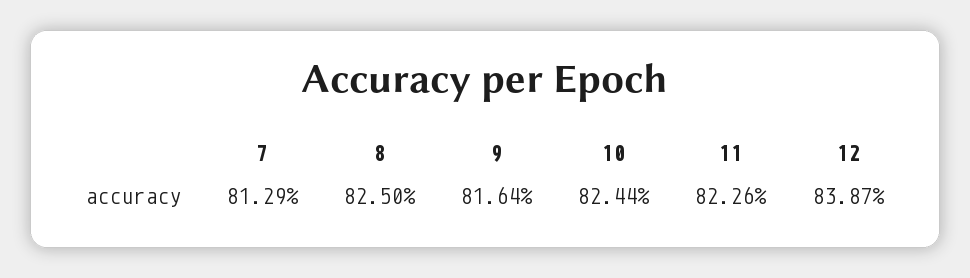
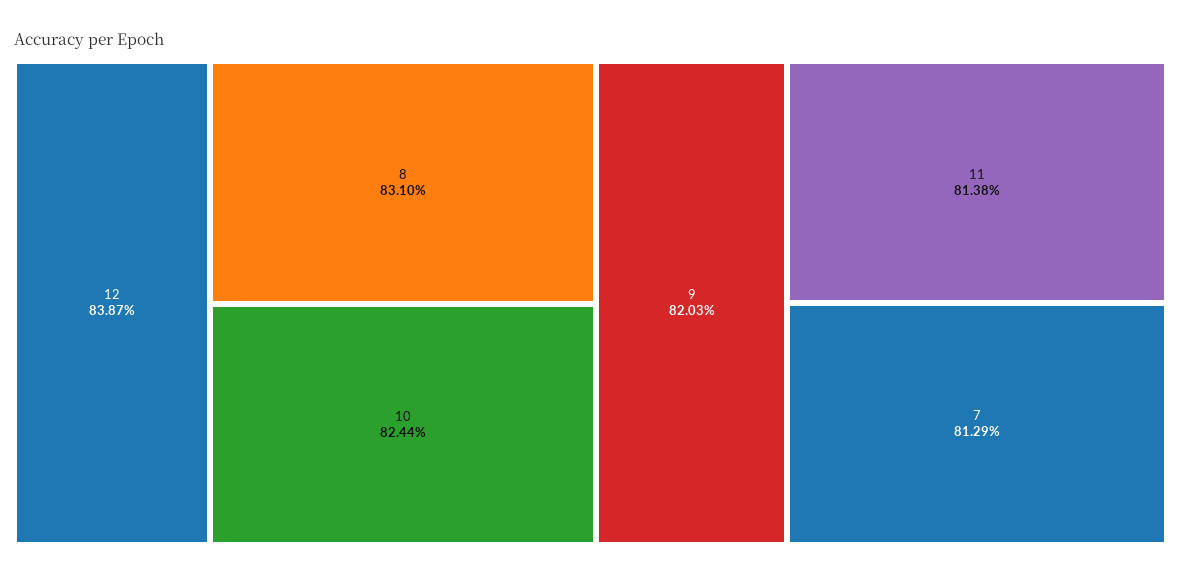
  {
    "7": 81.29,
-   "8": 82.5,
+   "8": 83.1,
-   "9": 81.64,
+   "9": 82.03,
    "10": 82.44,
-   "11": 82.26,
+   "11": 81.38,
    "12": 83.87
  }

